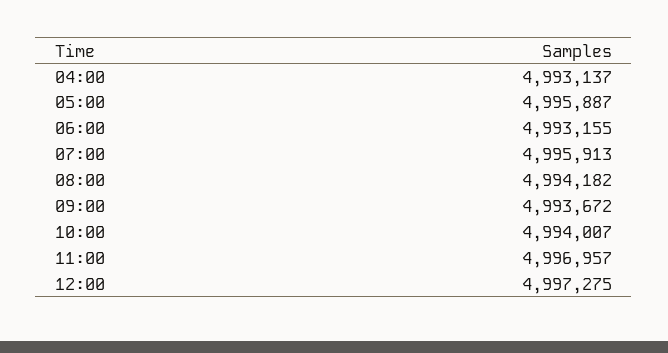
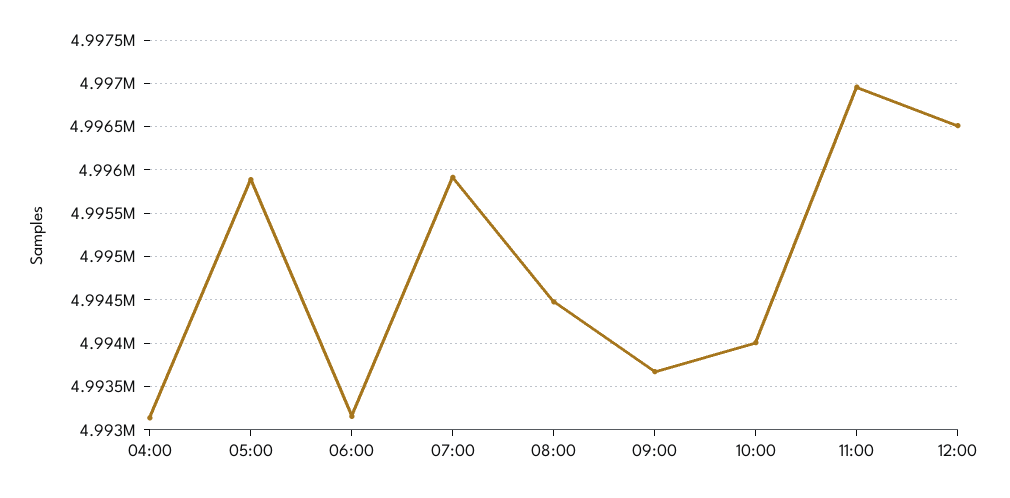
  {
    "04:00": 4993137,
    "05:00": 4995887,
    "06:00": 4993155,
    "07:00": 4995913,
-   "08:00": 4994182,
+   "08:00": 4994500,
    "09:00": 4993672,
    "10:00": 4994007,
    "11:00": 4996957,
-   "12:00": 4997275
+   "12:00": 4996500
  }

